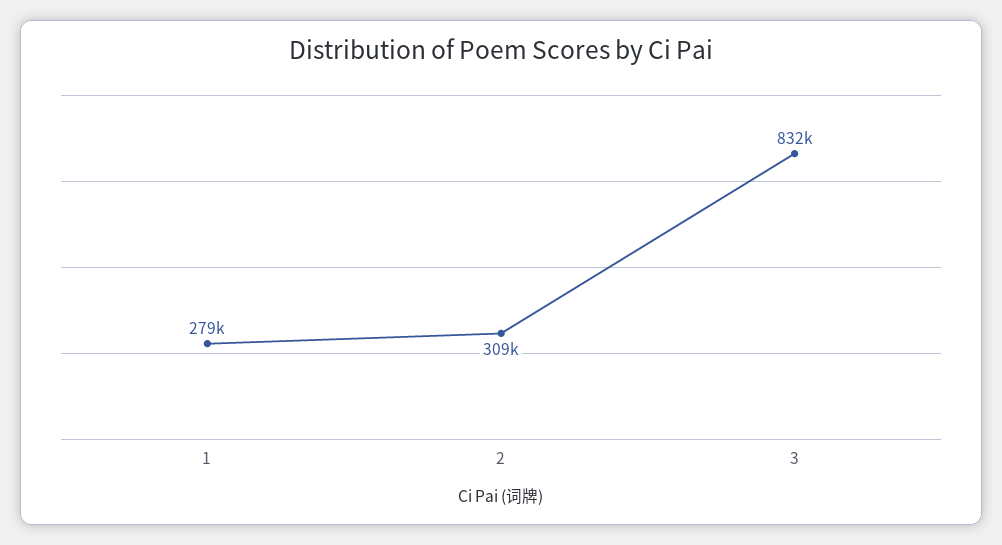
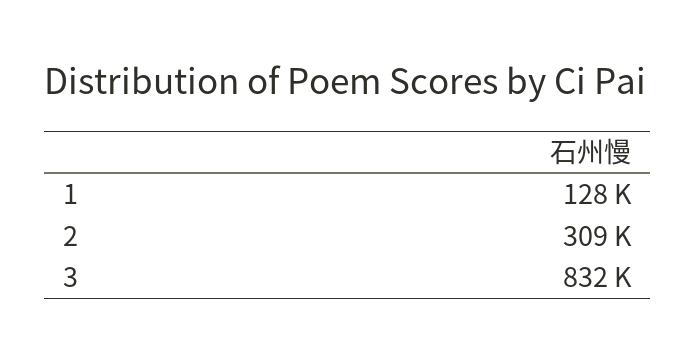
  {
-   "1": 279000,
+   "1": 128000,
    "2": 309000,
    "3": 832000
  }

